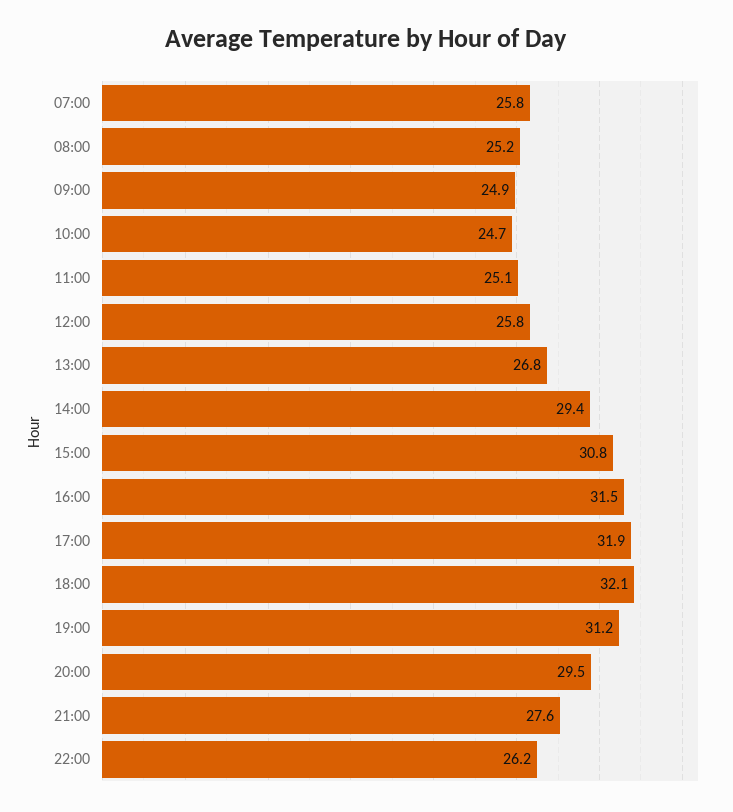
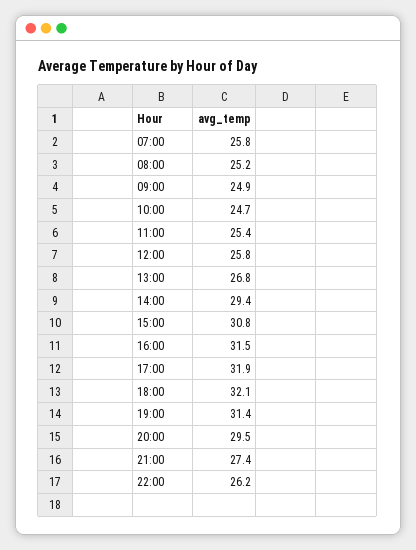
  {
    "07:00": 25.8,
    "08:00": 25.2,
    "09:00": 24.9,
    "10:00": 24.7,
-   "11:00": 25.1,
+   "11:00": 25.4,
    "12:00": 25.8,
    "13:00": 26.8,
    "14:00": 29.4,
    "15:00": 30.8,
    "16:00": 31.5,
    "17:00": 31.9,
    "18:00": 32.1,
-   "19:00": 31.2,
+   "19:00": 31.4,
    "20:00": 29.5,
-   "21:00": 27.6,
+   "21:00": 27.4,
    "22:00": 26.2
  }

